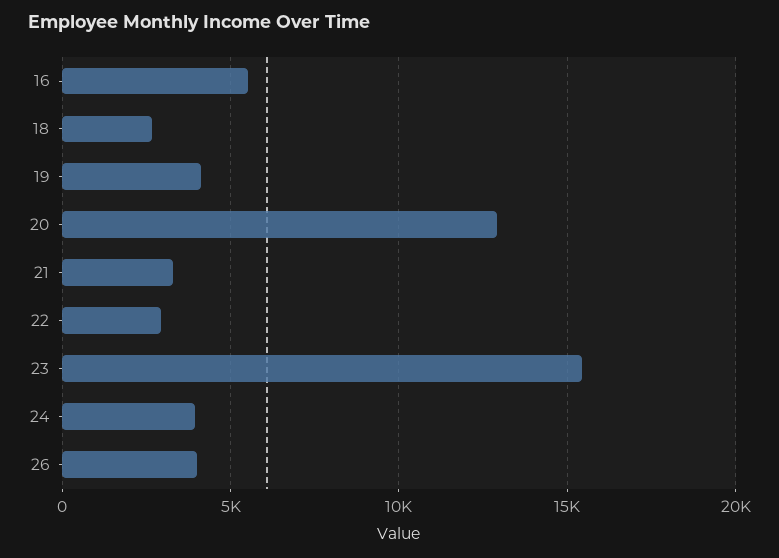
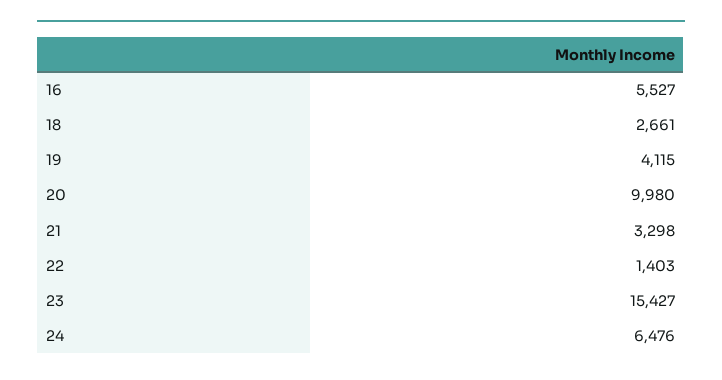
  {
    "16": 5527,
    "18": 2661,
    "19": 4115,
-   "20": 13000,
+   "20": 9980,
    "21": 3298,
-   "22": 3000,
+   "22": 1403,
    "23": 15427,
-   "24": 4000,
+   "24": 6476
-   "26": 4000
  }

